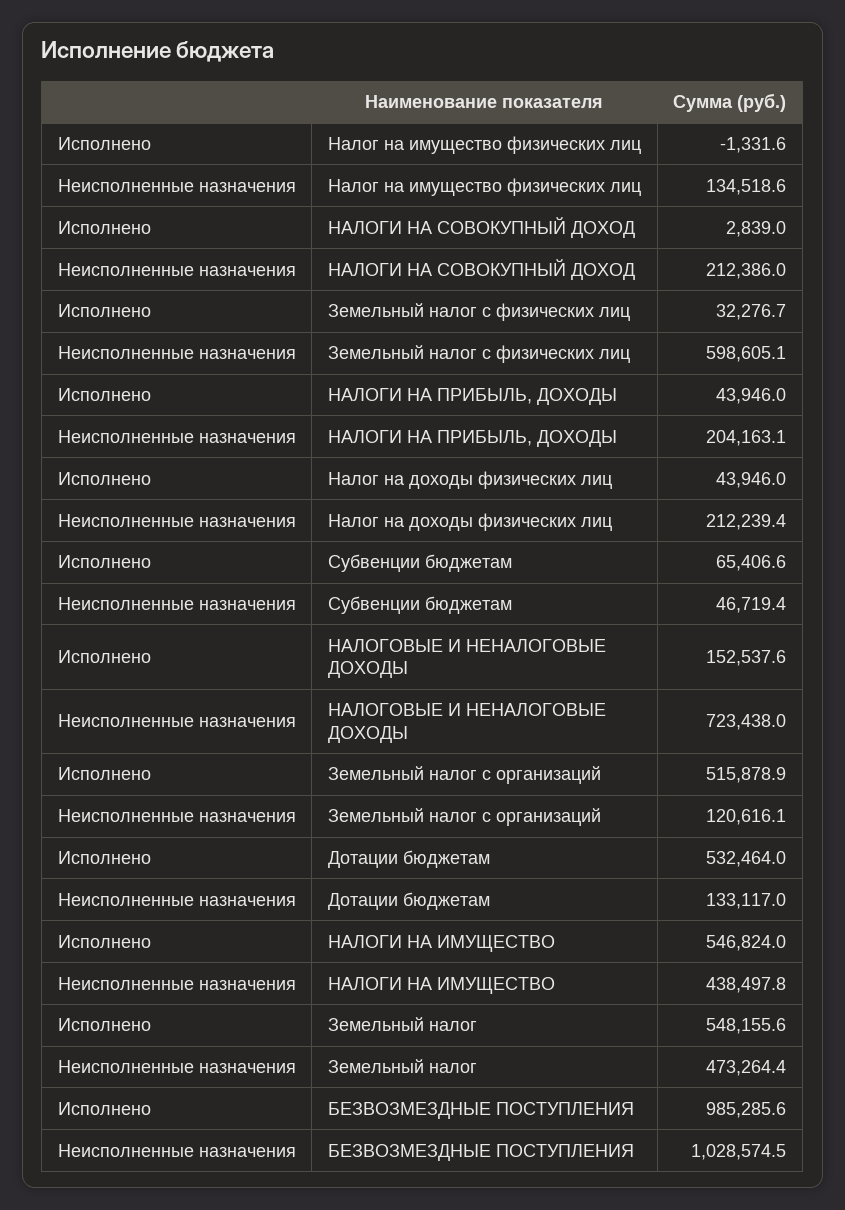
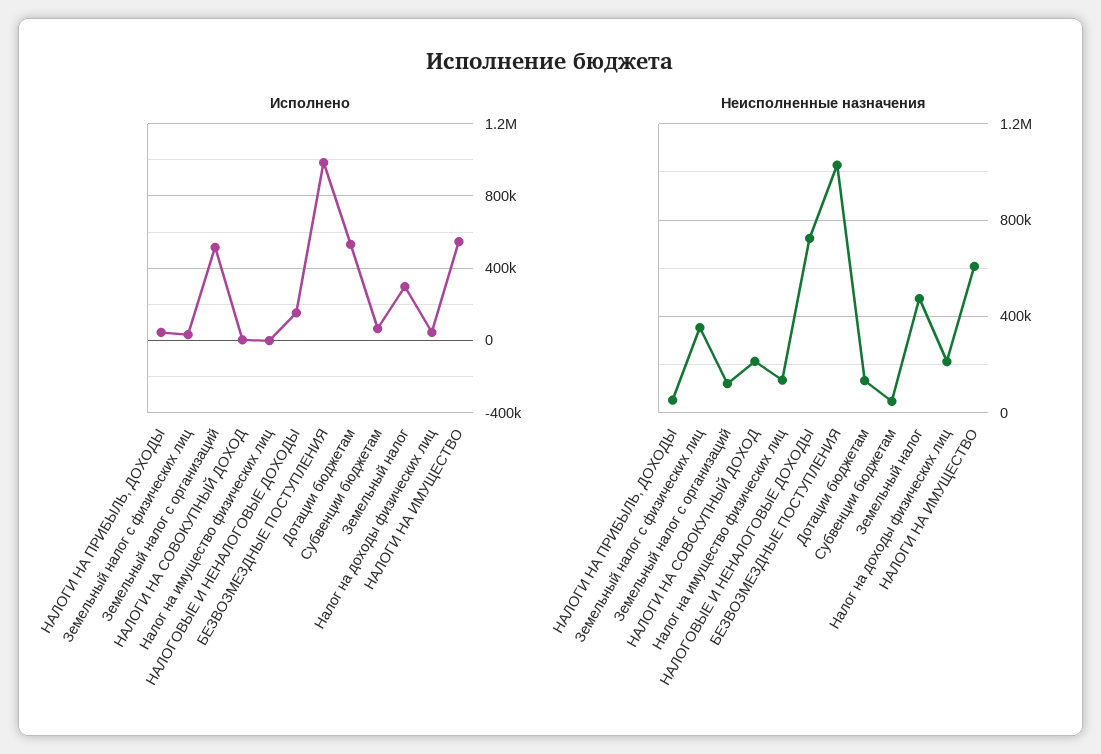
  {
    "Исполнено": {
      "Налог на имущество физических лиц": -1331.6,
      "НАЛОГИ НА СОВОКУПНЫЙ ДОХОД": 2839,
      "Земельный налог с физических лиц": 32276.7,
      "НАЛОГИ НА ПРИБЫЛЬ, ДОХОДЫ": 43946,
      "Налог на доходы физических лиц": 43946,
      "Субвенции бюджетам": 65406.6,
      "НАЛОГОВЫЕ И НЕНАЛОГОВЫЕ ДОХОДЫ": 152537.6,
      "Земельный налог с организаций": 515878.9,
      "Дотации бюджетам": 532464,
      "НАЛОГИ НА ИМУЩЕСТВО": 546824,
-     "Земельный налог": 548155.6,
+     "Земельный налог": 300000,
      "БЕЗВОЗМЕЗДНЫЕ ПОСТУПЛЕНИЯ": 985285.6
    },
    "Неисполненные назначения": {
      "Налог на имущество физических лиц": 134518.6,
      "НАЛОГИ НА СОВОКУПНЫЙ ДОХОД": 212386,
-     "Земельный налог с физических лиц": 598605.1,
+     "Земельный налог с физических лиц": 350000,
-     "НАЛОГИ НА ПРИБЫЛЬ, ДОХОДЫ": 204163.1,
+     "НАЛОГИ НА ПРИБЫЛЬ, ДОХОДЫ": 50000,
      "Налог на доходы физических лиц": 212239.4,
      "Субвенции бюджетам": 46719.4,
      "НАЛОГОВЫЕ И НЕНАЛОГОВЫЕ ДОХОДЫ": 723438,
      "Земельный налог с организаций": 120616.1,
      "Дотации бюджетам": 133117,
-     "НАЛОГИ НА ИМУЩЕСТВО": 438497.8,
+     "НАЛОГИ НА ИМУЩЕСТВО": 600000,
      "Земельный налог": 473264.4,
      "БЕЗВОЗМЕЗДНЫЕ ПОСТУПЛЕНИЯ": 1028574.5
    }
  }

